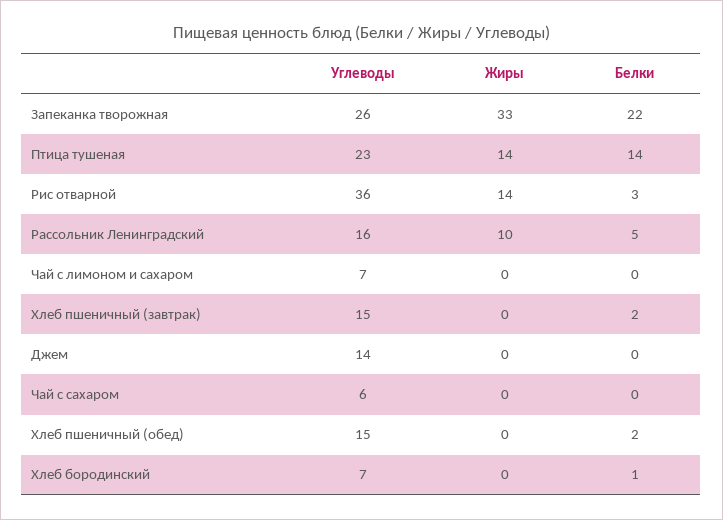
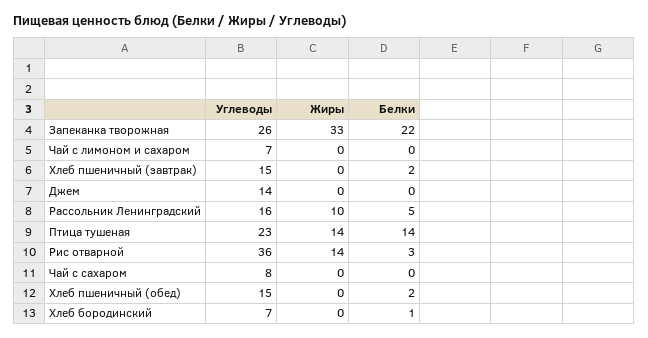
  {
    "Углеводы": {
      "Запеканка творожная": 26,
      "Птица тушеная": 23,
      "Рис отварной": 36,
      "Рассольник Ленинградский": 16,
      "Чай с лимоном и сахаром": 7,
      "Хлеб пшеничный (завтрак)": 15,
      "Джем": 14,
-     "Чай с сахаром": 6,
+     "Чай с сахаром": 8,
      "Хлеб пшеничный (обед)": 15,
      "Хлеб бородинский": 7
    },
    "Жиры": {
      "Запеканка творожная": 33,
      "Птица тушеная": 14,
      "Рис отварной": 14,
      "Рассольник Ленинградский": 10,
      "Чай с лимоном и сахаром": 0,
      "Хлеб пшеничный (завтрак)": 0,
      "Джем": 0,
      "Чай с сахаром": 0,
      "Хлеб пшеничный (обед)": 0,
      "Хлеб бородинский": 0
    },
    "Белки": {
      "Запеканка творожная": 22,
      "Птица тушеная": 14,
      "Рис отварной": 3,
      "Рассольник Ленинградский": 5,
      "Чай с лимоном и сахаром": 0,
      "Хлеб пшеничный (завтрак)": 2,
      "Джем": 0,
      "Чай с сахаром": 0,
      "Хлеб пшеничный (обед)": 2,
      "Хлеб бородинский": 1
    }
  }

